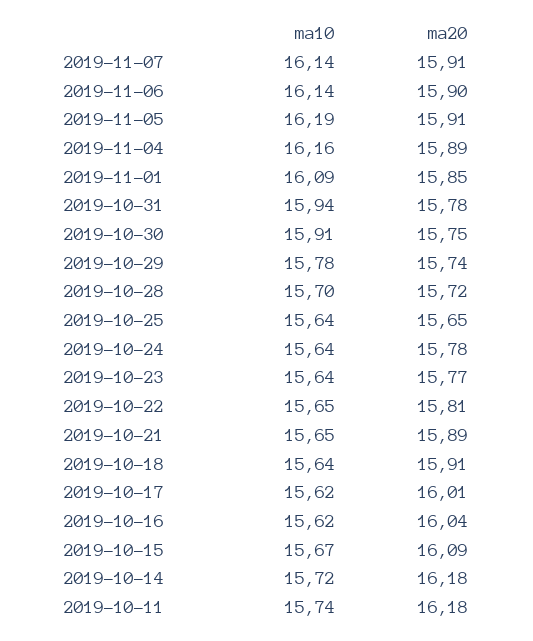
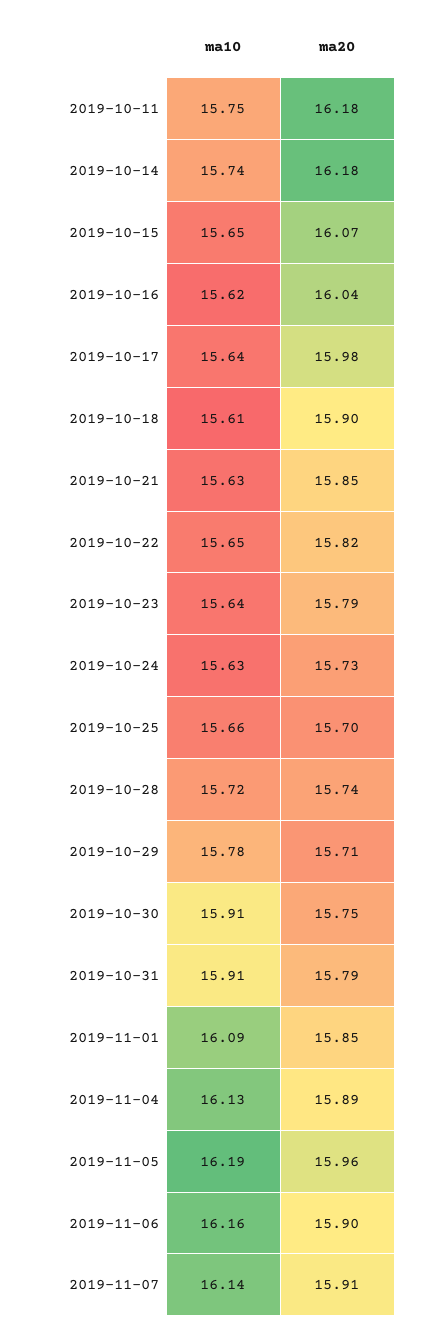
  {
    "ma10": {
      "2019-11-07": 16.14,
-     "2019-11-06": 16.14,
+     "2019-11-06": 16.16,
      "2019-11-05": 16.19,
-     "2019-11-04": 16.16,
+     "2019-11-04": 16.13,
      "2019-11-01": 16.09,
-     "2019-10-31": 15.94,
+     "2019-10-31": 15.91,
      "2019-10-30": 15.91,
      "2019-10-29": 15.78,
-     "2019-10-28": 15.7,
+     "2019-10-28": 15.72,
-     "2019-10-25": 15.64,
+     "2019-10-25": 15.66,
-     "2019-10-24": 15.64,
+     "2019-10-24": 15.63,
      "2019-10-23": 15.64,
      "2019-10-22": 15.65,
-     "2019-10-21": 15.65,
+     "2019-10-21": 15.63,
-     "2019-10-18": 15.64,
+     "2019-10-18": 15.61,
-     "2019-10-17": 15.62,
+     "2019-10-17": 15.64,
      "2019-10-16": 15.62,
-     "2019-10-15": 15.67,
+     "2019-10-15": 15.65,
-     "2019-10-14": 15.72,
+     "2019-10-14": 15.74,
-     "2019-10-11": 15.74
+     "2019-10-11": 15.75
    },
    "ma20": {
      "2019-11-07": 15.91,
      "2019-11-06": 15.9,
-     "2019-11-05": 15.91,
+     "2019-11-05": 15.96,
      "2019-11-04": 15.89,
      "2019-11-01": 15.85,
-     "2019-10-31": 15.78,
+     "2019-10-31": 15.79,
      "2019-10-30": 15.75,
-     "2019-10-29": 15.74,
+     "2019-10-29": 15.71,
-     "2019-10-28": 15.72,
+     "2019-10-28": 15.74,
-     "2019-10-25": 15.65,
+     "2019-10-25": 15.7,
-     "2019-10-24": 15.78,
+     "2019-10-24": 15.73,
-     "2019-10-23": 15.77,
+     "2019-10-23": 15.79,
-     "2019-10-22": 15.81,
+     "2019-10-22": 15.82,
-     "2019-10-21": 15.89,
+     "2019-10-21": 15.85,
-     "2019-10-18": 15.91,
+     "2019-10-18": 15.9,
-     "2019-10-17": 16.01,
+     "2019-10-17": 15.98,
      "2019-10-16": 16.04,
-     "2019-10-15": 16.09,
+     "2019-10-15": 16.07,
      "2019-10-14": 16.18,
      "2019-10-11": 16.18
    }
  }

